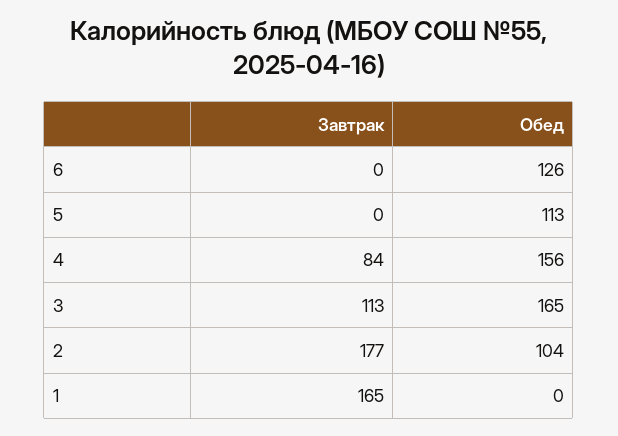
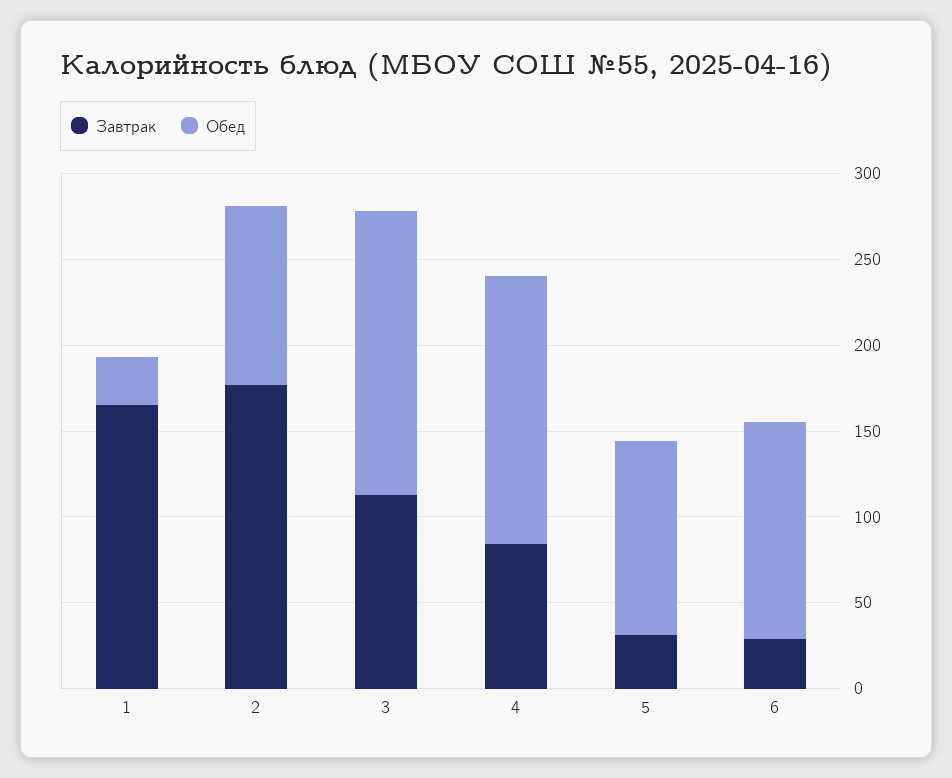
  {
    "Завтрак": {
-     "6": 0,
+     "6": 30,
-     "5": 0,
+     "5": 30,
      "4": 84,
      "3": 113,
      "2": 177,
      "1": 165
    },
    "Обед": {
      "6": 126,
      "5": 113,
      "4": 156,
      "3": 165,
      "2": 104,
-     "1": 0
+     "1": 30
    }
  }

